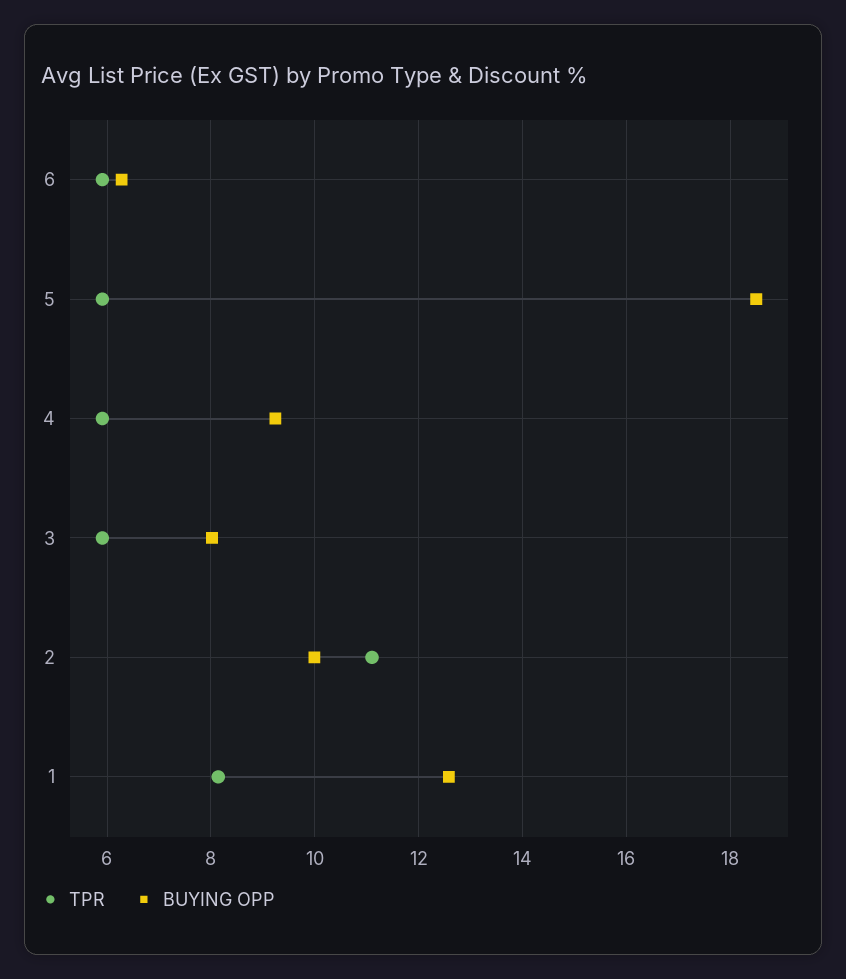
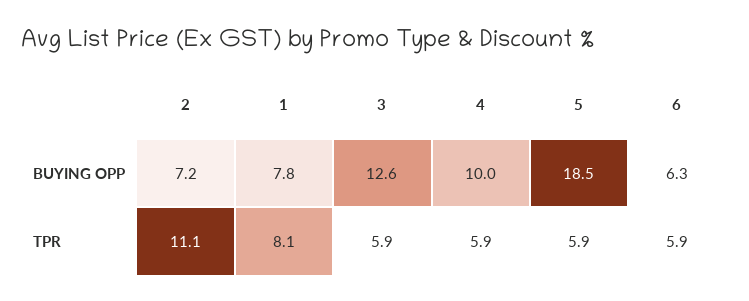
  {
    "TPR": {
      "6": 5.9,
      "5": 5.9,
      "4": 5.9,
      "3": 5.9,
      "2": 11.1,
      "1": 8.1
    },
    "BUYING OPP": {
      "6": 6.3,
      "5": 18.5,
-     "4": 9.2,
+     "4": 10,
-     "3": 8,
+     "3": 12.6,
-     "2": 10,
+     "2": 7.2,
-     "1": 12.6
+     "1": 7.8
    }
  }

